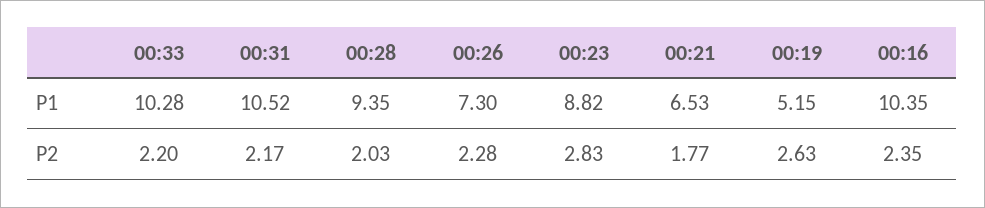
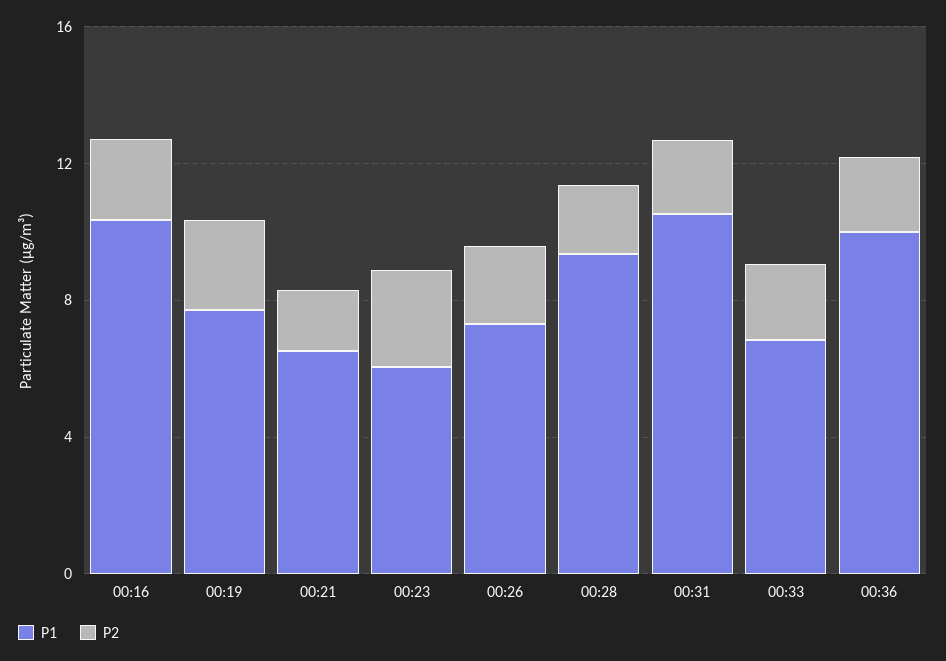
  {
    "P1": {
-     "00:33": 10.28,
+     "00:33": 7,
      "00:31": 10.52,
      "00:28": 9.35,
      "00:26": 7.3,
-     "00:23": 8.82,
+     "00:23": 6,
      "00:21": 6.53,
-     "00:19": 5.15,
+     "00:19": 8,
-     "00:16": 10.35
+     "00:16": 10.35,
+     "00:36": 10
    },
    "P2": {
      "00:33": 2.2,
      "00:31": 2.17,
      "00:28": 2.03,
      "00:26": 2.28,
      "00:23": 2.83,
      "00:21": 1.77,
      "00:19": 2.63,
-     "00:16": 2.35
+     "00:16": 2.35,
+     "00:36": 2
    }
  }

